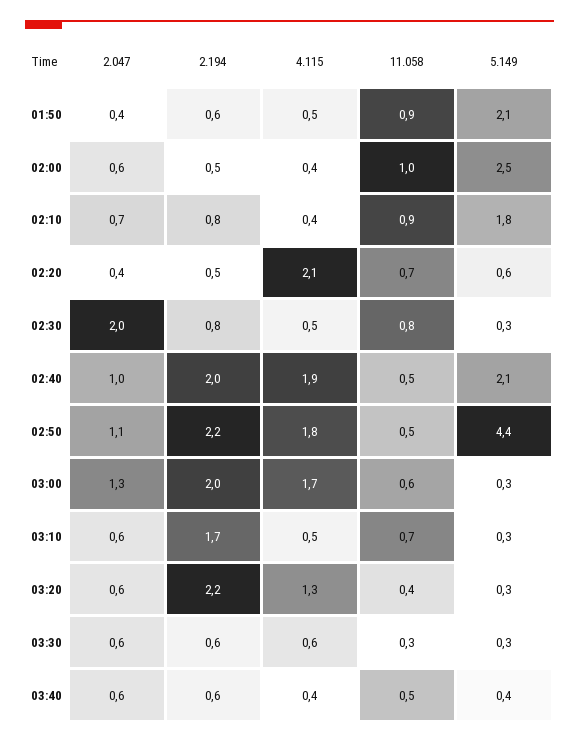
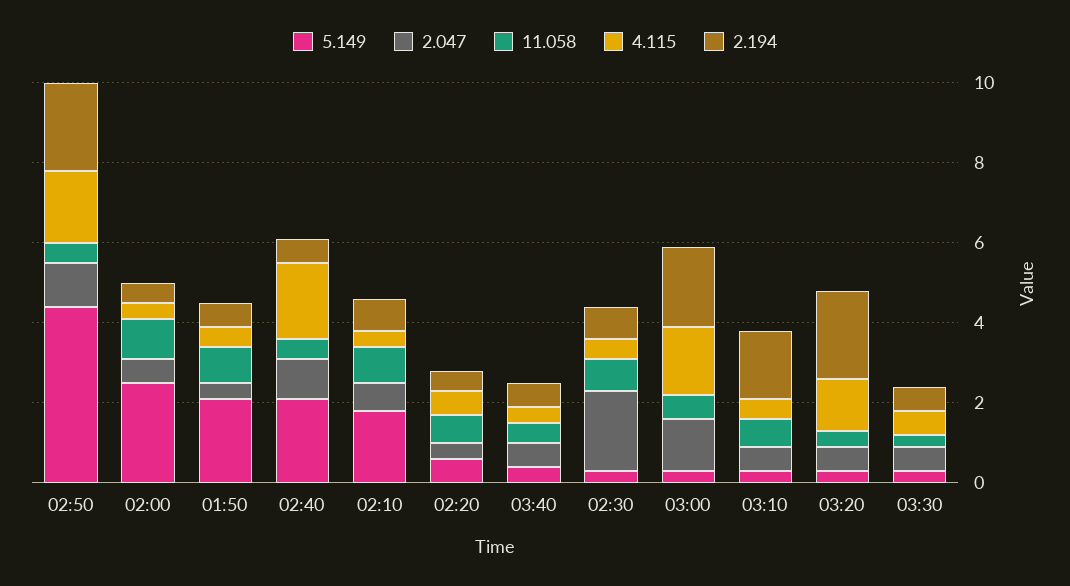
  {
    "2.047": {
      "01:50": 0.4,
      "02:00": 0.6,
      "02:10": 0.7,
      "02:20": 0.4,
      "02:30": 2,
      "02:40": 1,
      "02:50": 1.1,
      "03:00": 1.3,
      "03:10": 0.6,
      "03:20": 0.6,
      "03:30": 0.6,
      "03:40": 0.6
    },
    "2.194": {
      "01:50": 0.6,
      "02:00": 0.5,
      "02:10": 0.8,
      "02:20": 0.5,
      "02:30": 0.8,
-     "02:40": 2,
+     "02:40": 0.5,
      "02:50": 2.2,
      "03:00": 2,
      "03:10": 1.7,
      "03:20": 2.2,
      "03:30": 0.6,
      "03:40": 0.6
    },
    "4.115": {
      "01:50": 0.5,
      "02:00": 0.4,
      "02:10": 0.4,
-     "02:20": 2.1,
+     "02:20": 0.5,
      "02:30": 0.5,
      "02:40": 1.9,
      "02:50": 1.8,
      "03:00": 1.7,
      "03:10": 0.5,
      "03:20": 1.3,
      "03:30": 0.6,
      "03:40": 0.4
    },
    "11.058": {
      "01:50": 0.9,
      "02:00": 1,
      "02:10": 0.9,
      "02:20": 0.7,
      "02:30": 0.8,
      "02:40": 0.5,
      "02:50": 0.5,
      "03:00": 0.6,
      "03:10": 0.7,
      "03:20": 0.4,
      "03:30": 0.3,
      "03:40": 0.5
    },
    "5.149": {
      "01:50": 2.1,
      "02:00": 2.5,
      "02:10": 1.8,
      "02:20": 0.6,
      "02:30": 0.3,
      "02:40": 2.1,
      "02:50": 4.4,
      "03:00": 0.3,
      "03:10": 0.3,
      "03:20": 0.3,
      "03:30": 0.3,
      "03:40": 0.4
    }
  }

